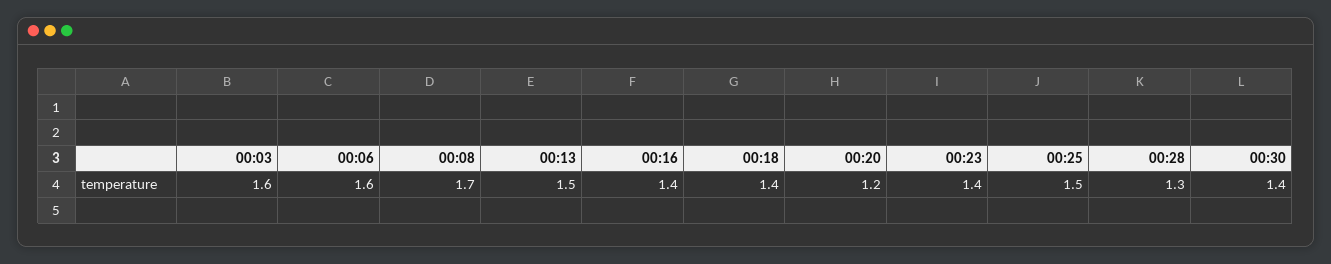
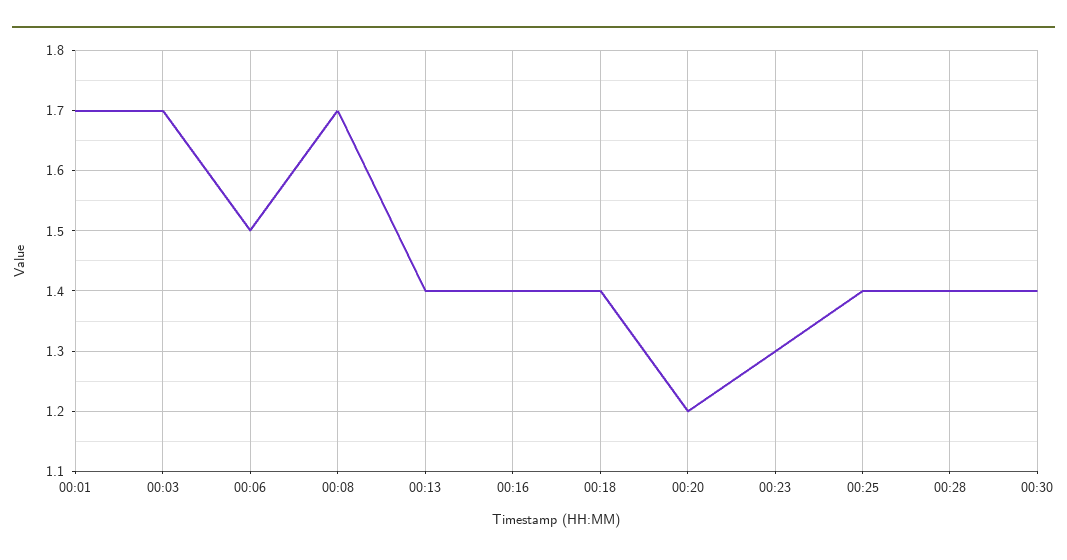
  {
-   "00:03": 1.6,
+   "00:03": 1.7,
-   "00:06": 1.6,
+   "00:06": 1.5,
    "00:08": 1.7,
-   "00:13": 1.5,
+   "00:13": 1.4,
    "00:16": 1.4,
    "00:18": 1.4,
    "00:20": 1.2,
-   "00:23": 1.4,
+   "00:23": 1.3,
-   "00:25": 1.5,
+   "00:25": 1.4,
-   "00:28": 1.3,
+   "00:28": 1.4,
-   "00:30": 1.4
+   "00:30": 1.4,
+   "00:01": 1.7
  }

